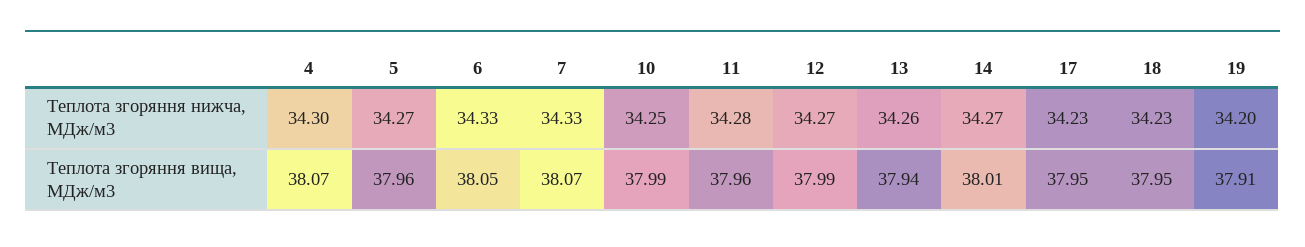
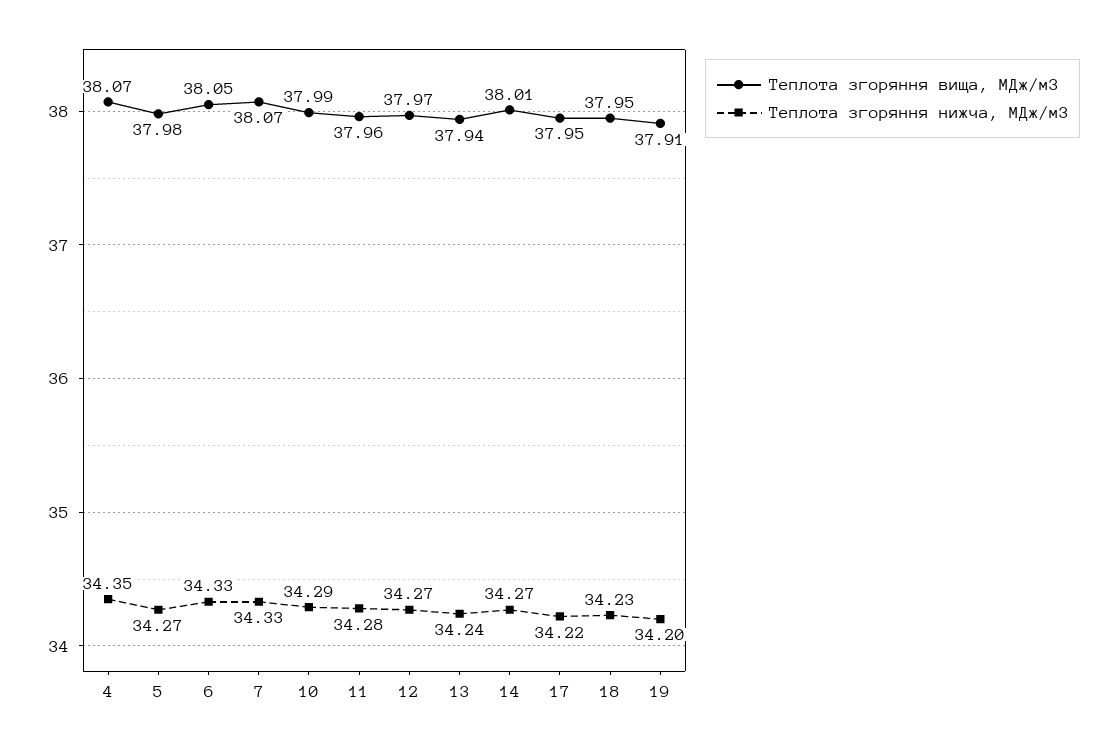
  {
    "Теплота згоряння нижча, МДж/м3": {
-     "4": 34.3,
+     "4": 34.35,
      "5": 34.27,
      "6": 34.33,
      "7": 34.33,
-     "10": 34.25,
+     "10": 34.29,
      "11": 34.28,
      "12": 34.27,
-     "13": 34.26,
+     "13": 34.24,
      "14": 34.27,
-     "17": 34.23,
+     "17": 34.22,
      "18": 34.23,
      "19": 34.2
    },
    "Теплота згоряння вища, МДж/м3": {
      "4": 38.07,
-     "5": 37.96,
+     "5": 37.98,
      "6": 38.05,
      "7": 38.07,
      "10": 37.99,
      "11": 37.96,
-     "12": 37.99,
+     "12": 37.97,
      "13": 37.94,
      "14": 38.01,
      "17": 37.95,
      "18": 37.95,
      "19": 37.91
    }
  }

